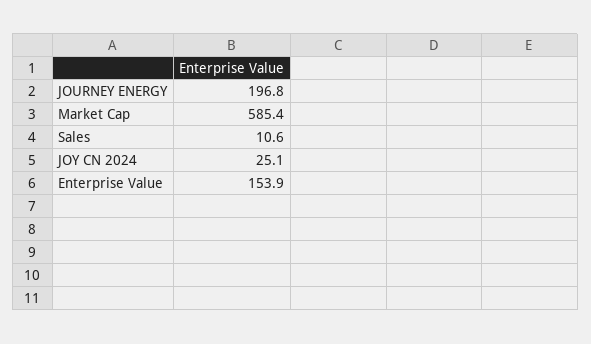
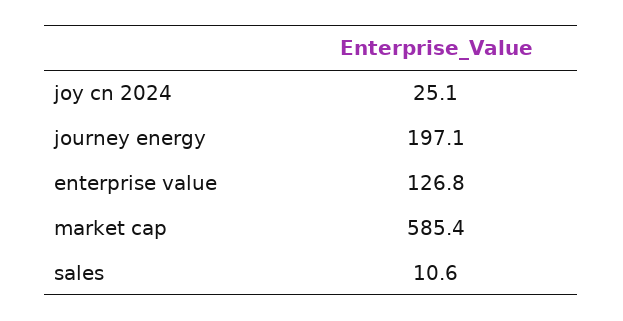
  {
-   "JOURNEY ENERGY": 196.8,
+   "JOURNEY ENERGY": 197.1,
    "Market Cap": 585.4,
    "Sales": 10.6,
    "JOY CN 2024": 25.1,
-   "Enterprise Value": 153.9
+   "Enterprise Value": 126.8
  }

